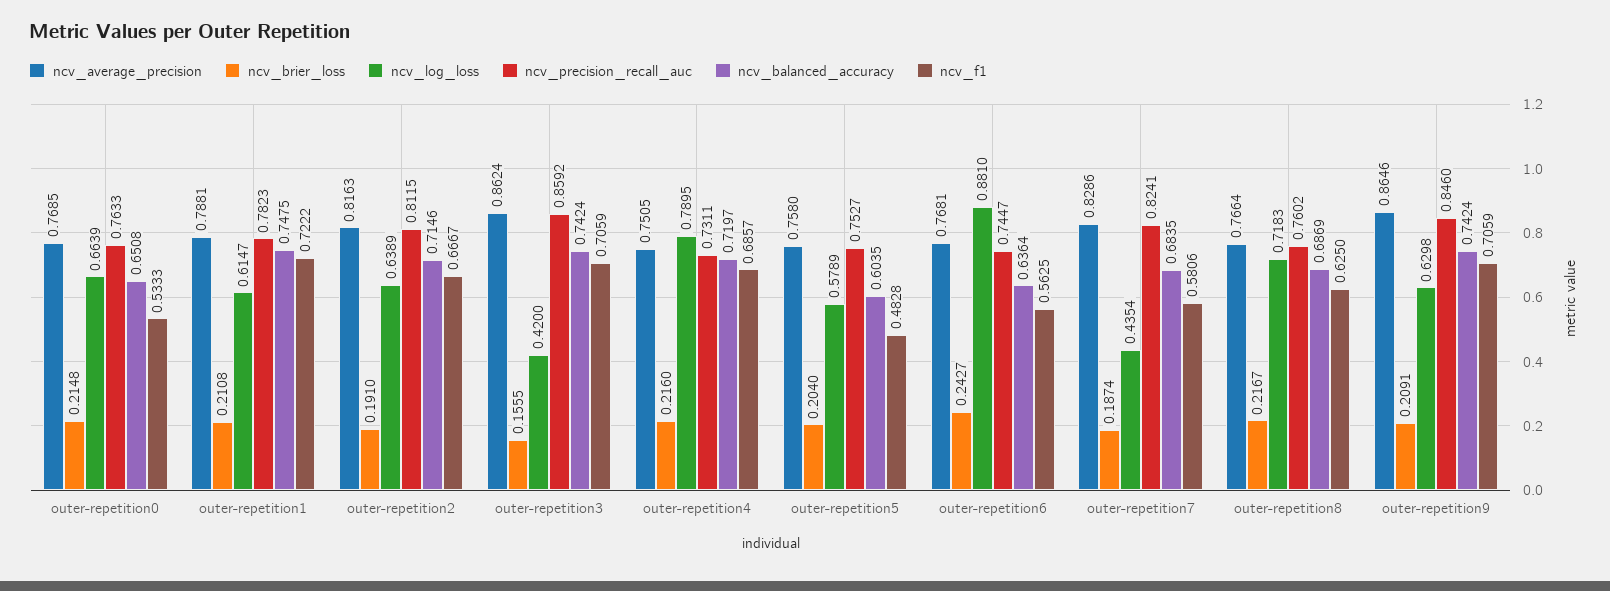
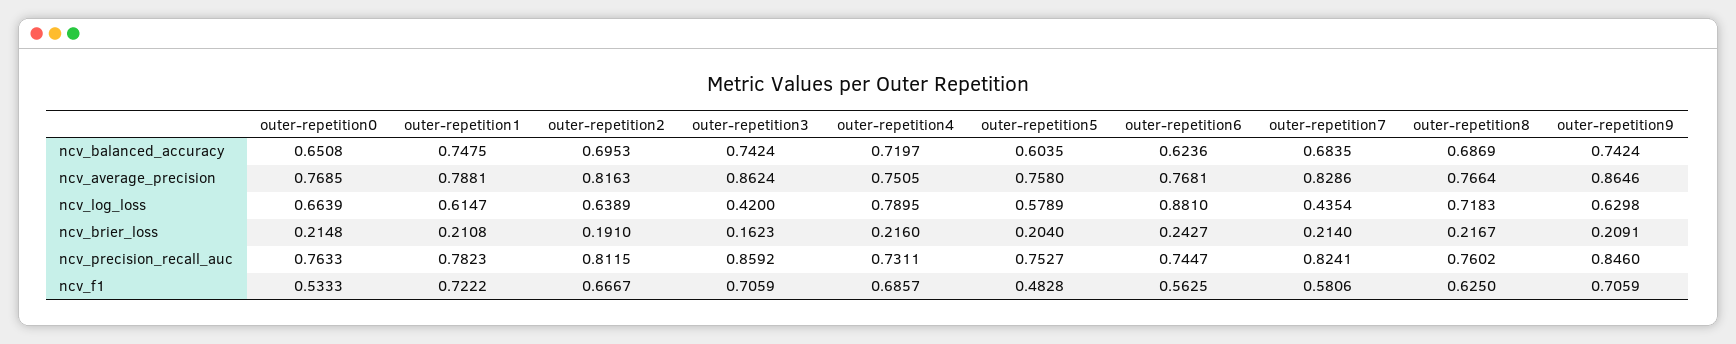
  {
    "ncv_average_precision": {
      "outer-repetition0": 0.7685,
      "outer-repetition1": 0.7881,
      "outer-repetition2": 0.8163,
      "outer-repetition3": 0.8624,
      "outer-repetition4": 0.7505,
      "outer-repetition5": 0.758,
      "outer-repetition6": 0.7681,
      "outer-repetition7": 0.8286,
      "outer-repetition8": 0.7664,
      "outer-repetition9": 0.8646
    },
    "ncv_brier_loss": {
      "outer-repetition0": 0.2148,
      "outer-repetition1": 0.2108,
      "outer-repetition2": 0.191,
-     "outer-repetition3": 0.1555,
+     "outer-repetition3": 0.1623,
      "outer-repetition4": 0.216,
      "outer-repetition5": 0.204,
      "outer-repetition6": 0.2427,
-     "outer-repetition7": 0.1874,
+     "outer-repetition7": 0.214,
      "outer-repetition8": 0.2167,
      "outer-repetition9": 0.2091
    },
    "ncv_log_loss": {
      "outer-repetition0": 0.6639,
      "outer-repetition1": 0.6147,
      "outer-repetition2": 0.6389,
      "outer-repetition3": 0.42,
      "outer-repetition4": 0.7895,
      "outer-repetition5": 0.5789,
      "outer-repetition6": 0.881,
      "outer-repetition7": 0.4354,
      "outer-repetition8": 0.7183,
      "outer-repetition9": 0.6298
    },
    "ncv_precision_recall_auc": {
      "outer-repetition0": 0.7633,
      "outer-repetition1": 0.7823,
      "outer-repetition2": 0.8115,
      "outer-repetition3": 0.8592,
      "outer-repetition4": 0.7311,
      "outer-repetition5": 0.7527,
      "outer-repetition6": 0.7447,
      "outer-repetition7": 0.8241,
      "outer-repetition8": 0.7602,
      "outer-repetition9": 0.846
    },
    "ncv_balanced_accuracy": {
      "outer-repetition0": 0.6508,
      "outer-repetition1": 0.7475,
-     "outer-repetition2": 0.7146,
+     "outer-repetition2": 0.6953,
      "outer-repetition3": 0.7424,
      "outer-repetition4": 0.7197,
      "outer-repetition5": 0.6035,
-     "outer-repetition6": 0.6364,
+     "outer-repetition6": 0.6236,
      "outer-repetition7": 0.6835,
      "outer-repetition8": 0.6869,
      "outer-repetition9": 0.7424
    },
    "ncv_f1": {
      "outer-repetition0": 0.5333,
      "outer-repetition1": 0.7222,
      "outer-repetition2": 0.6667,
      "outer-repetition3": 0.7059,
      "outer-repetition4": 0.6857,
      "outer-repetition5": 0.4828,
      "outer-repetition6": 0.5625,
      "outer-repetition7": 0.5806,
      "outer-repetition8": 0.625,
      "outer-repetition9": 0.7059
    }
  }

